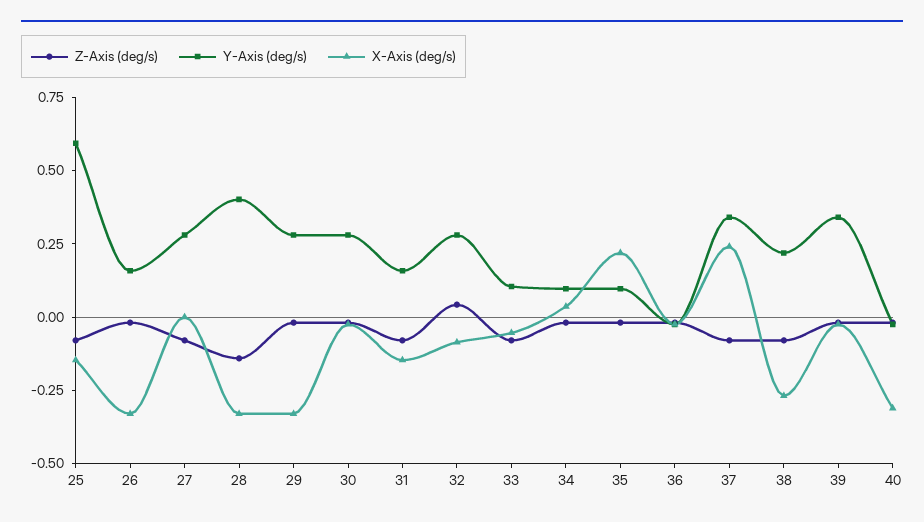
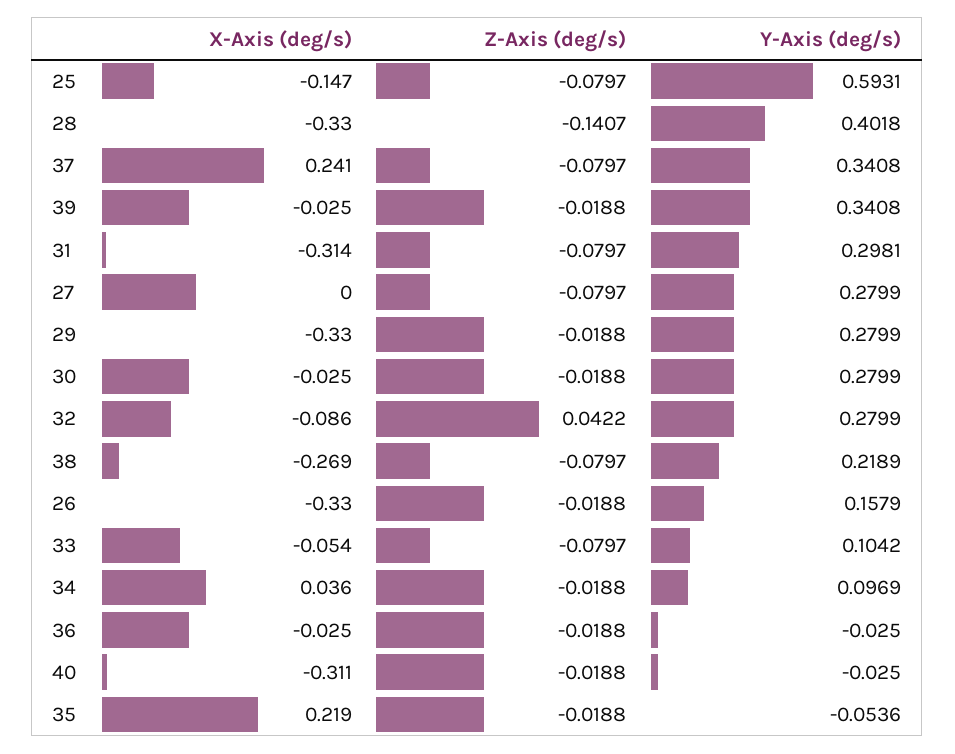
  {
    "Z-Axis (deg/s)": {
      "25": -0.0797,
      "26": -0.0188,
      "27": -0.0797,
      "28": -0.1407,
      "29": -0.0188,
      "30": -0.0188,
      "31": -0.0797,
      "32": 0.0422,
      "33": -0.0797,
      "34": -0.0188,
      "35": -0.0188,
      "36": -0.0188,
      "37": -0.0797,
      "38": -0.0797,
      "39": -0.0188,
      "40": -0.0188
    },
    "Y-Axis (deg/s)": {
      "25": 0.5931,
      "26": 0.1579,
      "27": 0.2799,
      "28": 0.4018,
      "29": 0.2799,
      "30": 0.2799,
-     "31": 0.15,
+     "31": 0.2981,
      "32": 0.2799,
      "33": 0.1042,
      "34": 0.0969,
-     "35": 0.1,
+     "35": -0.0536,
      "36": -0.025,
      "37": 0.3408,
      "38": 0.2189,
      "39": 0.3408,
      "40": -0.025
    },
    "X-Axis (deg/s)": {
      "25": -0.147,
      "26": -0.33,
      "27": 0,
      "28": -0.33,
      "29": -0.33,
      "30": -0.025,
-     "31": -0.15,
+     "31": -0.314,
      "32": -0.086,
      "33": -0.054,
      "34": 0.036,
      "35": 0.219,
      "36": -0.025,
      "37": 0.241,
      "38": -0.269,
      "39": -0.025,
      "40": -0.311
    }
  }

